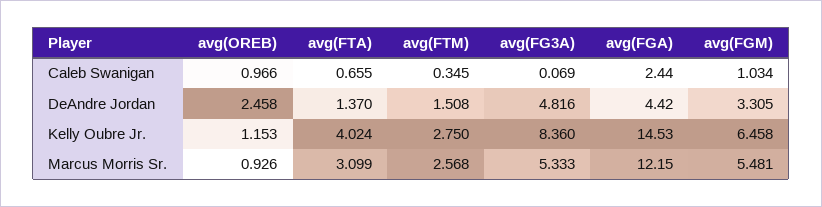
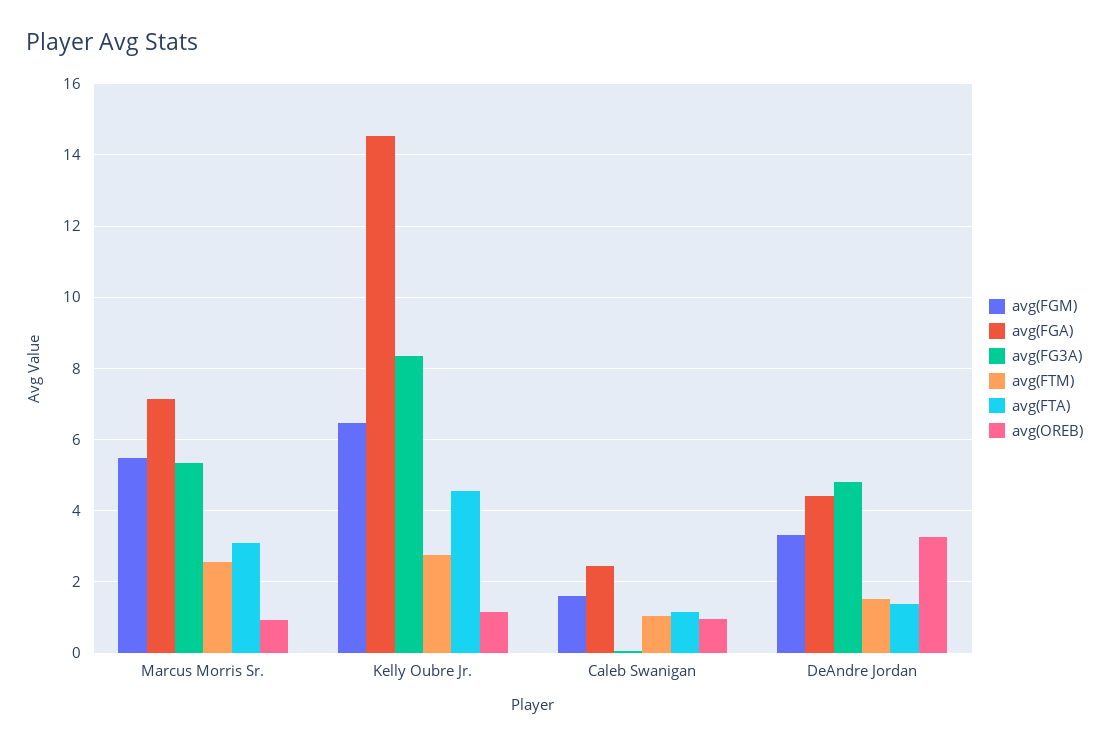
  {
    "avg(OREB)": {
      "Caleb Swanigan": 0.966,
-     "DeAndre Jordan": 2.458,
+     "DeAndre Jordan": 3.2,
      "Kelly Oubre Jr.": 1.153,
      "Marcus Morris Sr.": 0.926
    },
    "avg(FTA)": {
-     "Caleb Swanigan": 0.655,
+     "Caleb Swanigan": 1.2,
      "DeAndre Jordan": 1.37,
-     "Kelly Oubre Jr.": 4.024,
+     "Kelly Oubre Jr.": 4.6,
      "Marcus Morris Sr.": 3.099
    },
    "avg(FTM)": {
-     "Caleb Swanigan": 0.345,
+     "Caleb Swanigan": 1,
      "DeAndre Jordan": 1.508,
      "Kelly Oubre Jr.": 2.75,
      "Marcus Morris Sr.": 2.568
    },
    "avg(FG3A)": {
      "Caleb Swanigan": 0.069,
      "DeAndre Jordan": 4.816,
      "Kelly Oubre Jr.": 8.36,
      "Marcus Morris Sr.": 5.333
    },
    "avg(FGA)": {
      "Caleb Swanigan": 2.44,
      "DeAndre Jordan": 4.42,
      "Kelly Oubre Jr.": 14.53,
-     "Marcus Morris Sr.": 12.15
+     "Marcus Morris Sr.": 7.2
    },
    "avg(FGM)": {
-     "Caleb Swanigan": 1.034,
+     "Caleb Swanigan": 1.6,
      "DeAndre Jordan": 3.305,
      "Kelly Oubre Jr.": 6.458,
      "Marcus Morris Sr.": 5.481
    }
  }

